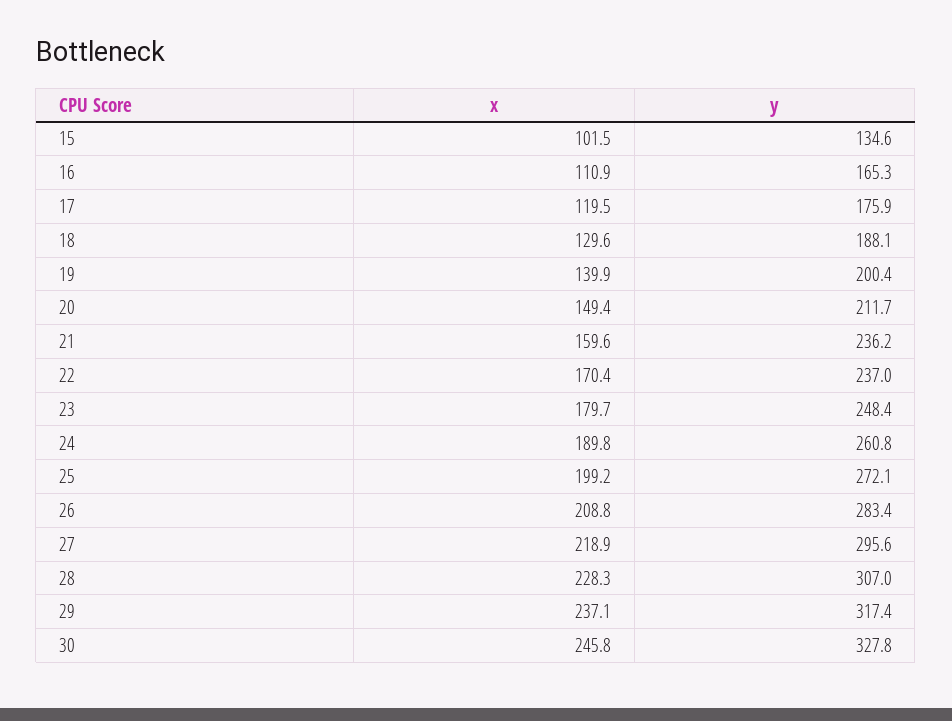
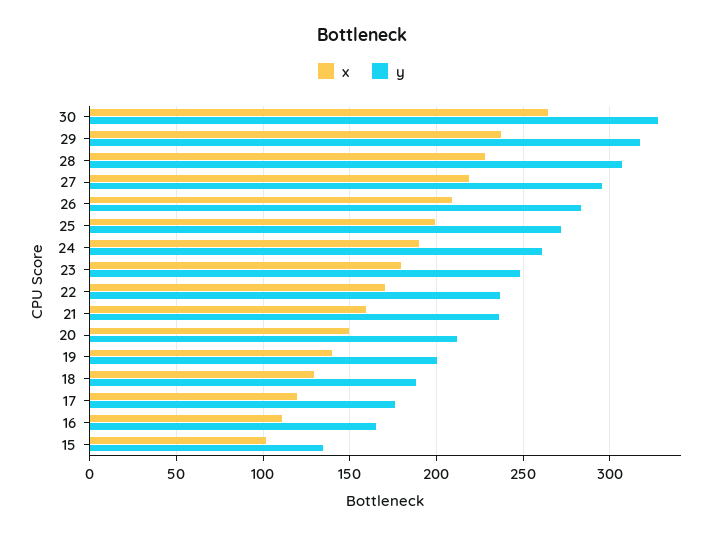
  {
    "x": {
      "15": 101.5,
      "16": 110.9,
      "17": 119.5,
      "18": 129.6,
      "19": 139.9,
      "20": 149.4,
      "21": 159.6,
      "22": 170.4,
      "23": 179.7,
      "24": 189.8,
      "25": 199.2,
      "26": 208.8,
      "27": 218.9,
      "28": 228.3,
      "29": 237.1,
-     "30": 245.8
+     "30": 265
    },
    "y": {
      "15": 134.6,
      "16": 165.3,
      "17": 175.9,
      "18": 188.1,
      "19": 200.4,
      "20": 211.7,
      "21": 236.2,
      "22": 237,
      "23": 248.4,
      "24": 260.8,
      "25": 272.1,
      "26": 283.4,
      "27": 295.6,
      "28": 307,
      "29": 317.4,
      "30": 327.8
    }
  }

